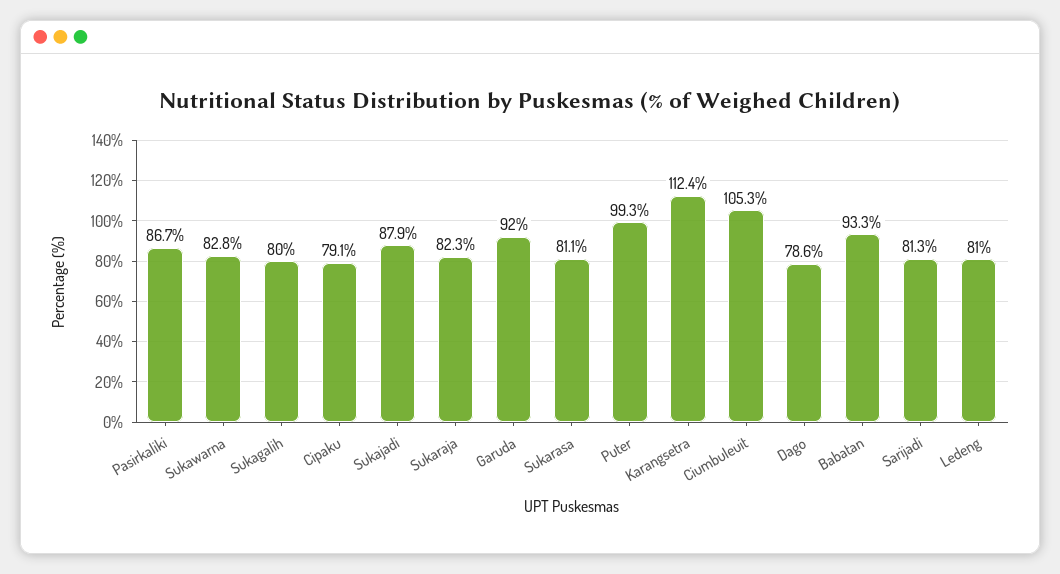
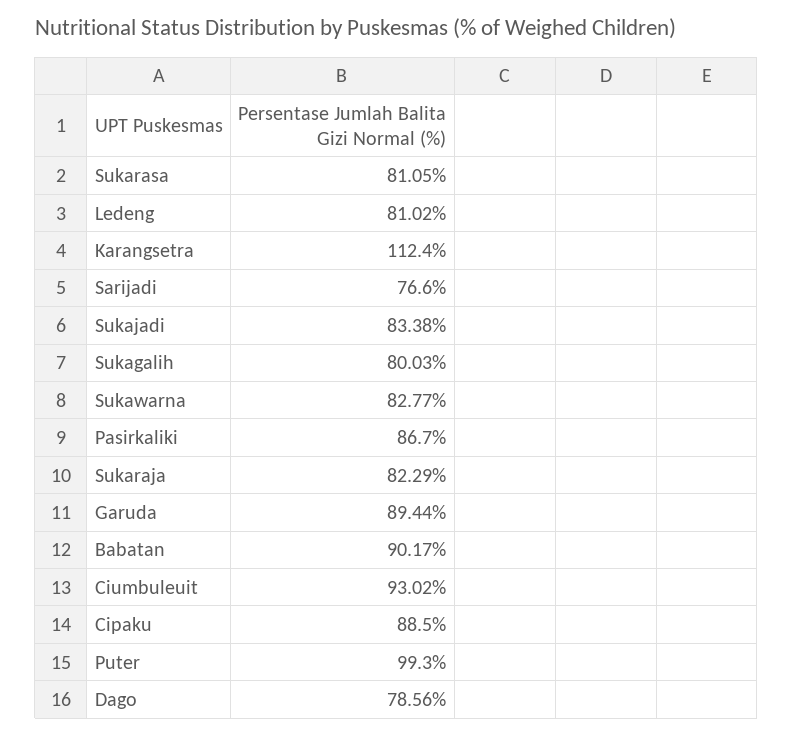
  {
    "Pasirkaliki": 86.7,
    "Sukawarna": 82.77,
    "Sukagalih": 80.03,
-   "Cipaku": 79.1,
+   "Cipaku": 88.5,
-   "Sukajadi": 87.9,
+   "Sukajadi": 83.38,
    "Sukaraja": 82.29,
-   "Garuda": 92,
+   "Garuda": 89.44,
    "Sukarasa": 81.05,
    "Puter": 99.3,
    "Karangsetra": 112.4,
-   "Ciumbuleuit": 105.3,
+   "Ciumbuleuit": 93.02,
    "Dago": 78.56,
-   "Babatan": 93.3,
+   "Babatan": 90.17,
-   "Sarijadi": 81.3,
+   "Sarijadi": 76.6,
    "Ledeng": 81.02
  }

